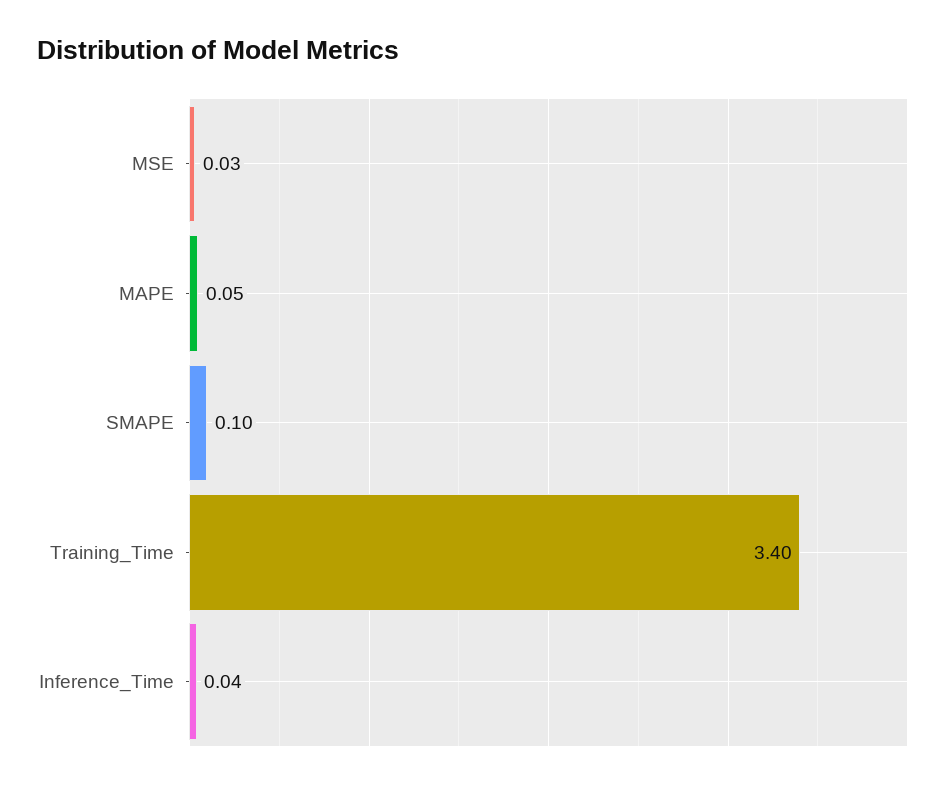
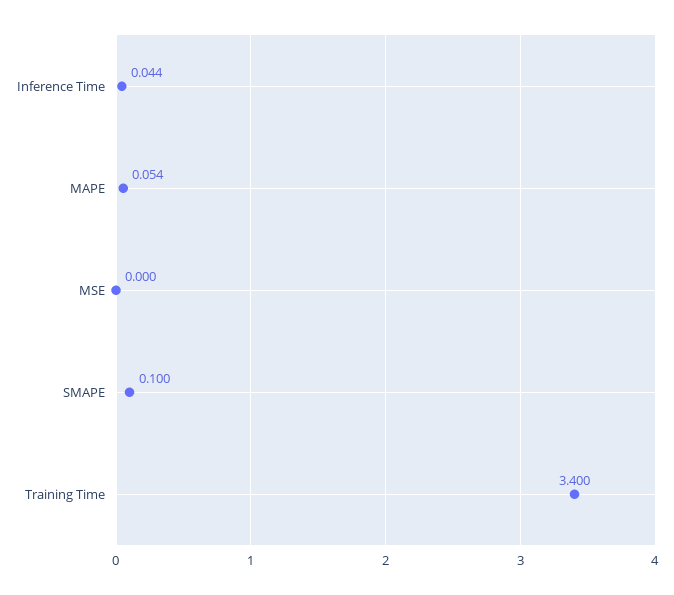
  {
-   "MSE": 0.03,
+   "MSE": 0,
    "MAPE": 0.054,
    "SMAPE": 0.1,
    "Training_Time": 3.4,
    "Inference_Time": 0.044
  }

